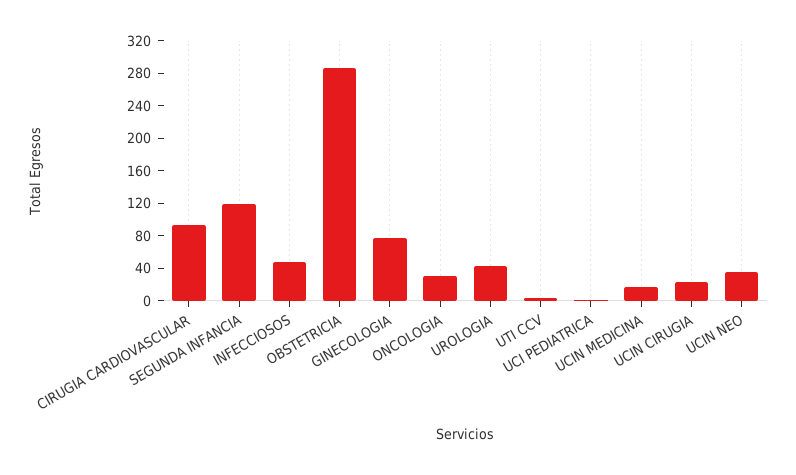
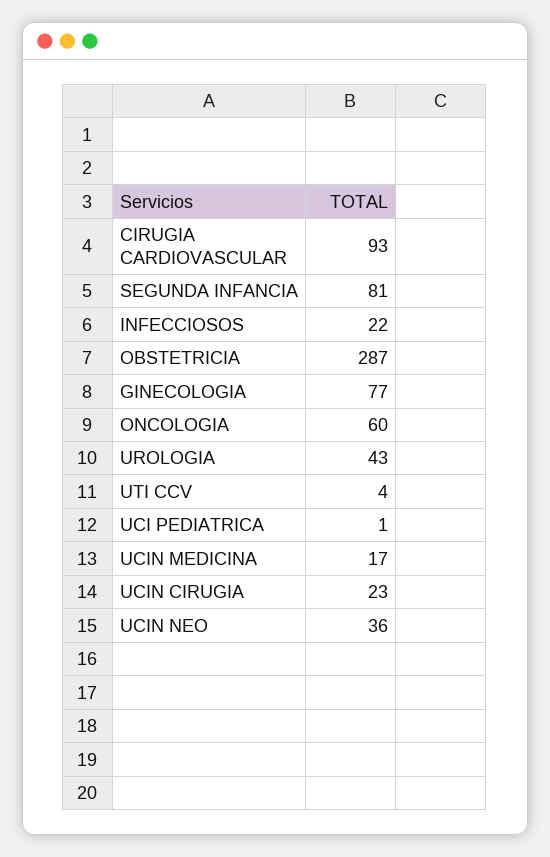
  {
    "CIRUGIA CARDIOVASCULAR": 93,
-   "SEGUNDA INFANCIA": 120,
+   "SEGUNDA INFANCIA": 81,
-   "INFECCIOSOS": 50,
+   "INFECCIOSOS": 22,
    "OBSTETRICIA": 287,
    "GINECOLOGIA": 77,
-   "ONCOLOGIA": 30,
+   "ONCOLOGIA": 60,
    "UROLOGIA": 43,
    "UTI CCV": 4,
    "UCI PEDIATRICA": 1,
    "UCIN MEDICINA": 17,
    "UCIN CIRUGIA": 23,
    "UCIN NEO": 36
  }

